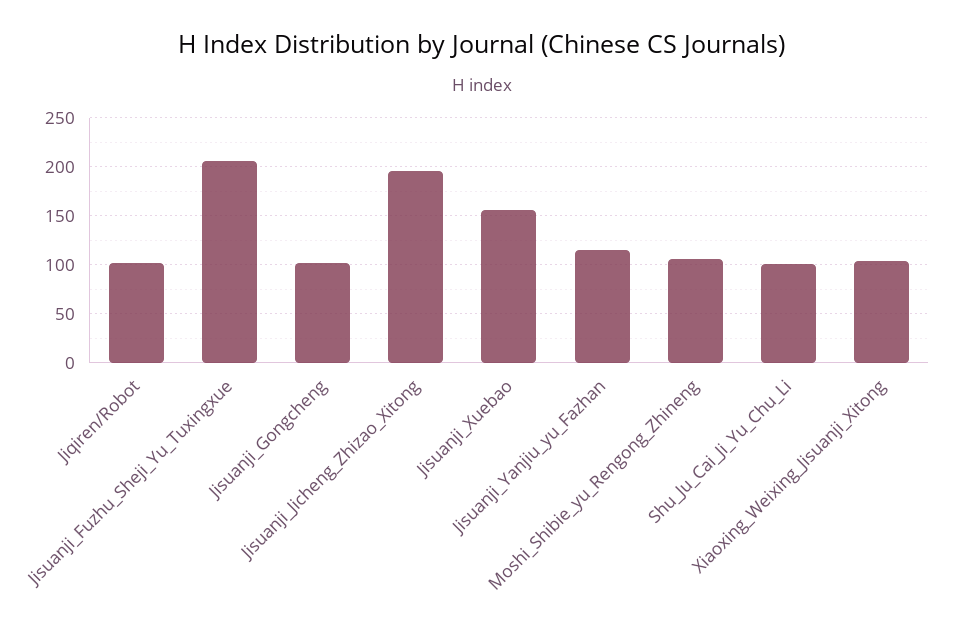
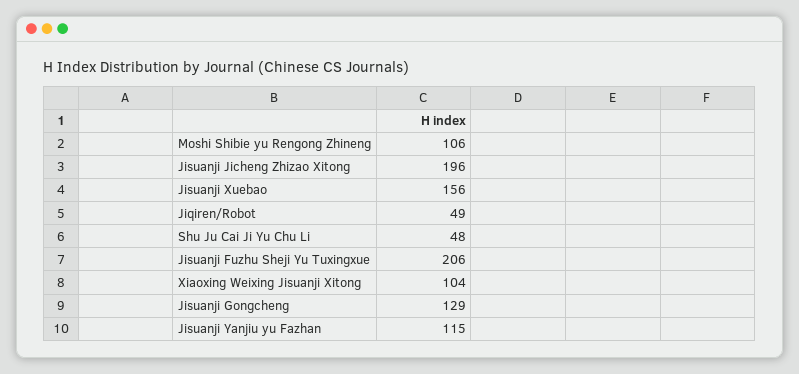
  {
-   "Jiqiren/Robot": 100,
+   "Jiqiren/Robot": 49,
    "Jisuanji_Fuzhu_Sheji_Yu_Tuxingxue": 206,
-   "Jisuanji_Gongcheng": 100,
+   "Jisuanji_Gongcheng": 129,
    "Jisuanji_Jicheng_Zhizao_Xitong": 196,
    "Jisuanji_Xuebao": 156,
    "Jisuanji_Yanjiu_yu_Fazhan": 115,
    "Moshi_Shibie_yu_Rengong_Zhineng": 106,
-   "Shu_Ju_Cai_Ji_Yu_Chu_Li": 100,
+   "Shu_Ju_Cai_Ji_Yu_Chu_Li": 48,
    "Xiaoxing_Weixing_Jisuanji_Xitong": 104
  }

